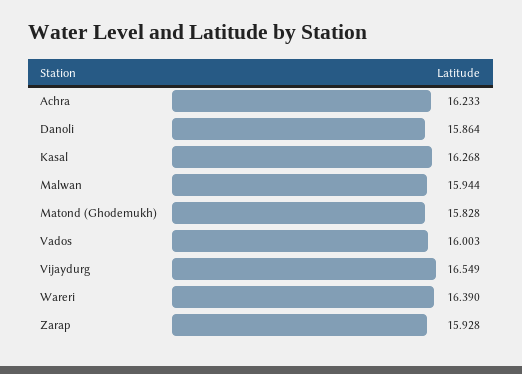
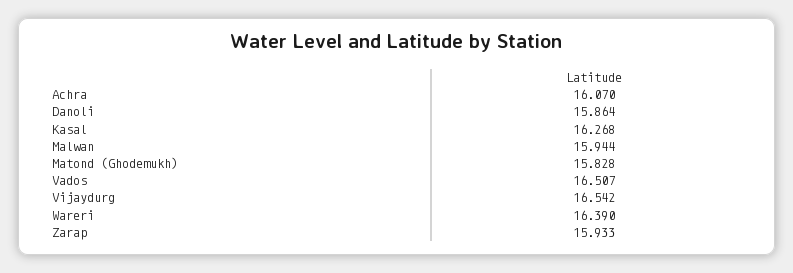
  {
-   "Achra": 16.233,
+   "Achra": 16.07,
    "Danoli": 15.864,
    "Kasal": 16.268,
    "Malwan": 15.944,
    "Matond (Ghodemukh)": 15.828,
-   "Vados": 16.003,
+   "Vados": 16.507,
-   "Vijaydurg": 16.549,
+   "Vijaydurg": 16.542,
    "Wareri": 16.39,
-   "Zarap": 15.928
+   "Zarap": 15.933
  }

